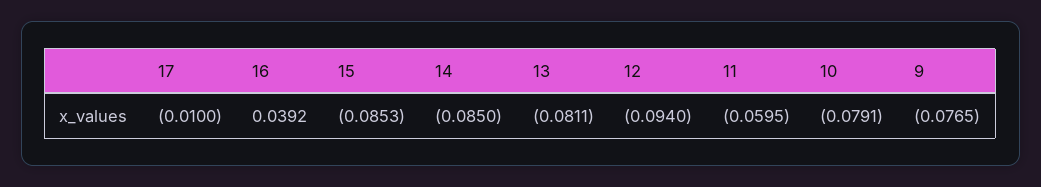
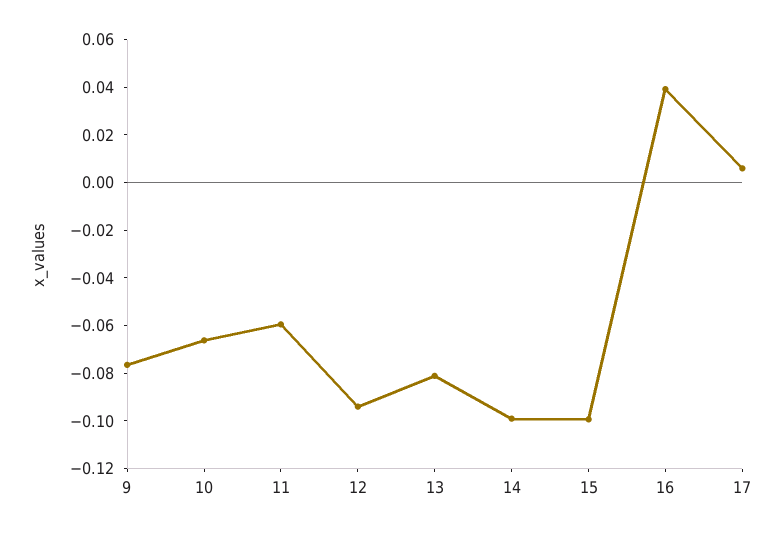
  {
-   "17": -0.01,
+   "17": 0.005,
    "16": 0.0392,
-   "15": -0.0853,
+   "15": -0.1,
-   "14": -0.085,
+   "14": -0.1,
    "13": -0.0811,
    "12": -0.094,
    "11": -0.0595,
-   "10": -0.0791,
+   "10": -0.065,
    "9": -0.0765
  }

